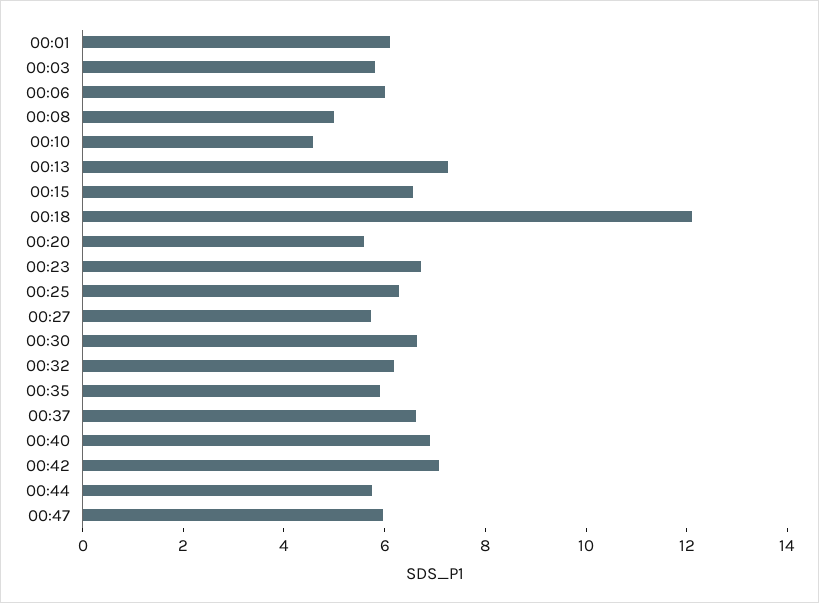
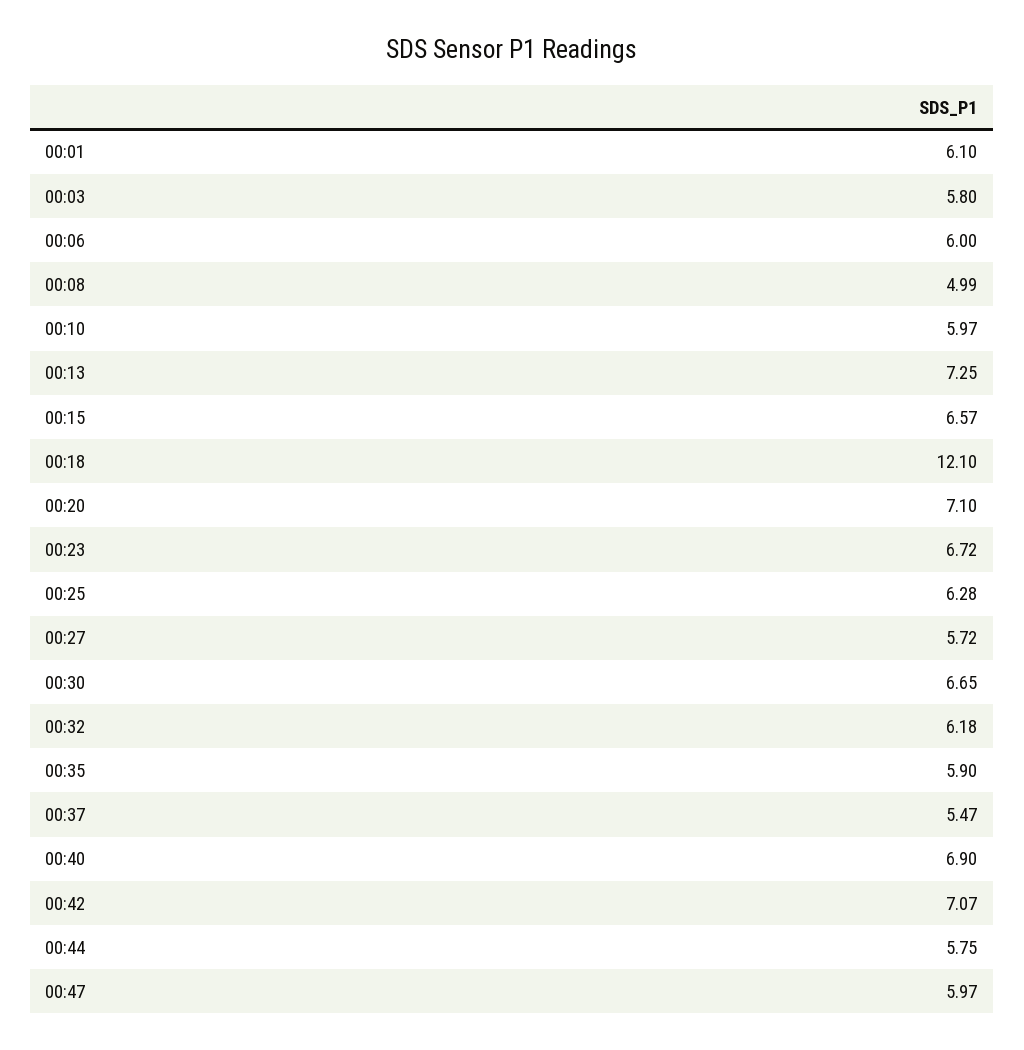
  {
    "00:01": 6.1,
    "00:03": 5.8,
    "00:06": 6,
    "00:08": 4.99,
-   "00:10": 4.5,
+   "00:10": 5.97,
    "00:13": 7.25,
    "00:15": 6.57,
    "00:18": 12.1,
-   "00:20": 5.5,
+   "00:20": 7.1,
    "00:23": 6.72,
    "00:25": 6.28,
    "00:27": 5.72,
    "00:30": 6.65,
    "00:32": 6.18,
    "00:35": 5.9,
-   "00:37": 6.5,
+   "00:37": 5.47,
    "00:40": 6.9,
    "00:42": 7.07,
    "00:44": 5.75,
    "00:47": 5.97
  }

